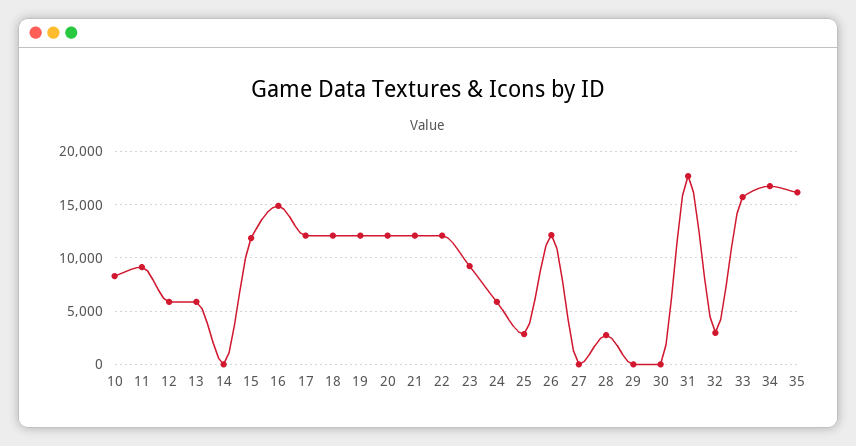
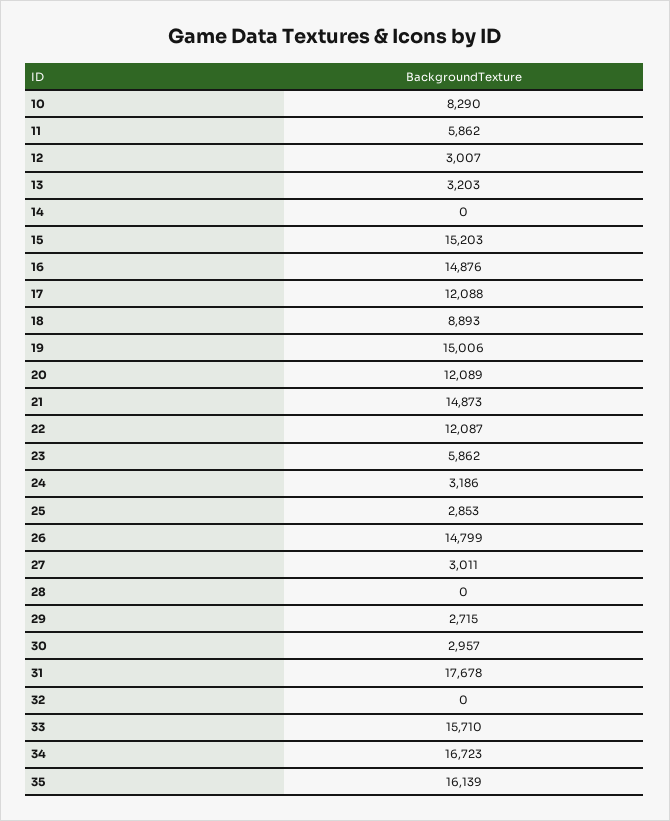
  {
    "10": 8290,
-   "11": 9000,
+   "11": 5862,
-   "12": 6000,
+   "12": 3007,
-   "13": 6000,
+   "13": 3203,
    "14": 0,
-   "15": 12000,
+   "15": 15203,
    "16": 14876,
    "17": 12088,
-   "18": 12000,
+   "18": 8893,
-   "19": 12000,
+   "19": 15006,
    "20": 12089,
-   "21": 12000,
+   "21": 14873,
    "22": 12087,
-   "23": 9000,
+   "23": 5862,
-   "24": 6000,
+   "24": 3186,
    "25": 2853,
-   "26": 12000,
+   "26": 14799,
-   "27": 0,
+   "27": 3011,
-   "28": 3000,
+   "28": 0,
-   "29": 0,
+   "29": 2715,
-   "30": 0,
+   "30": 2957,
    "31": 17678,
-   "32": 3000,
+   "32": 0,
    "33": 15710,
    "34": 16723,
    "35": 16139
  }

